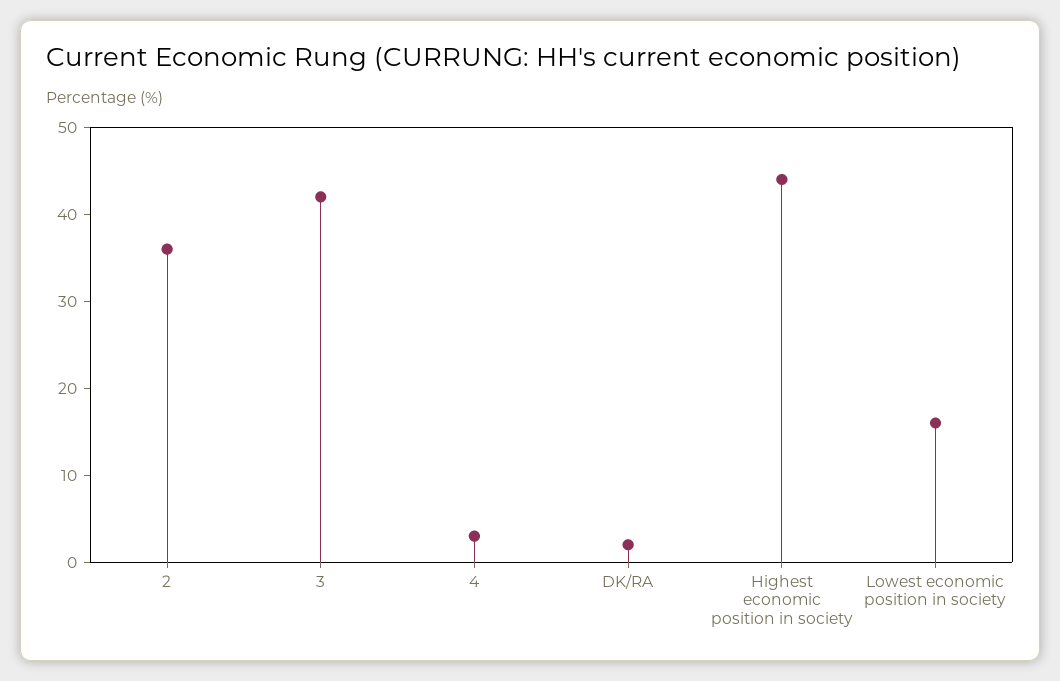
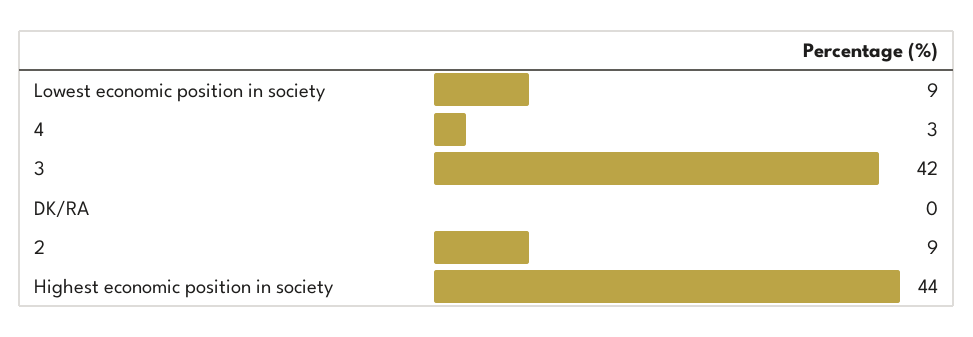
  {
-   "2": 36,
+   "2": 9,
    "3": 42,
    "4": 3,
-   "DK/RA": 2,
+   "DK/RA": 0,
    "Highest economic position in society": 44,
-   "Lowest economic position in society": 16
+   "Lowest economic position in society": 9
  }

